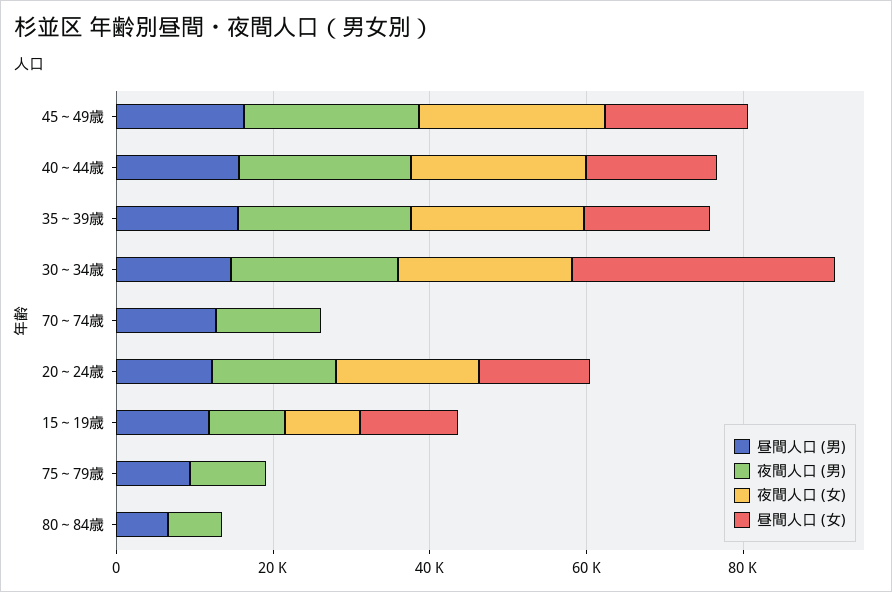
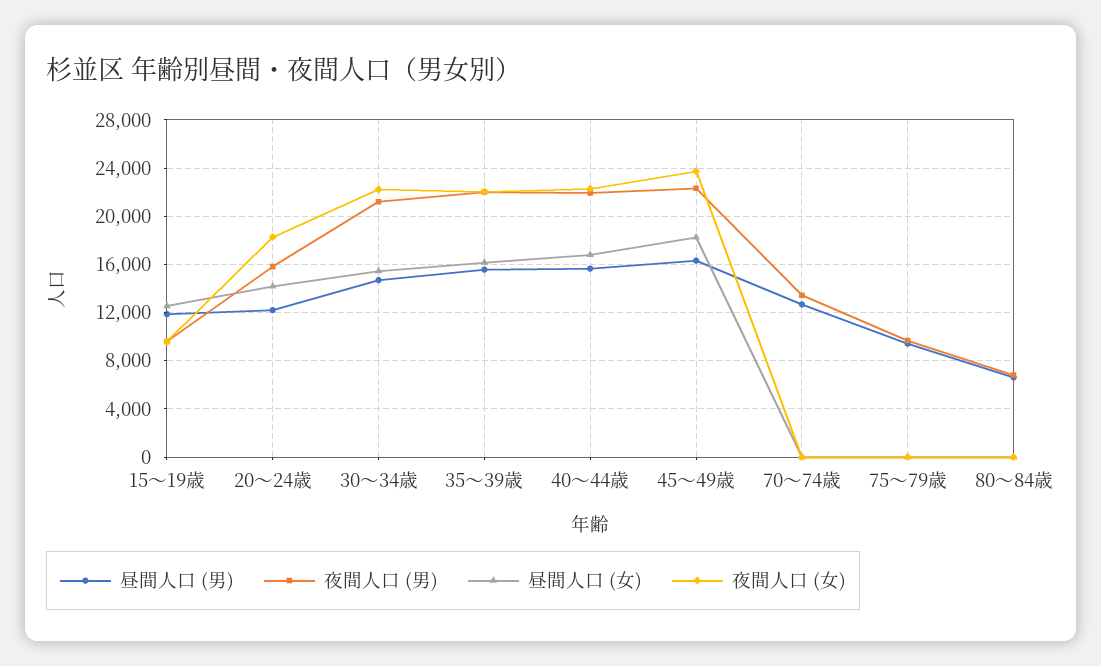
  {
    "昼間人口 (男)": {
      "45～49歳": 16500,
      "40～44歳": 15500,
      "35～39歳": 15500,
      "30～34歳": 14500,
      "70～74歳": 12500,
      "20～24歳": 12000,
      "15～19歳": 12000,
      "75～79歳": 9500,
      "80～84歳": 6500
    },
    "夜間人口 (男)": {
      "45～49歳": 22500,
      "40～44歳": 22000,
      "35～39歳": 22000,
      "30～34歳": 21000,
      "70～74歳": 13500,
      "20～24歳": 16000,
      "15～19歳": 9500,
      "75～79歳": 9500,
      "80～84歳": 7000
    },
    "夜間人口 (女)": {
      "45～49歳": 23500,
      "40～44歳": 22500,
      "35～39歳": 22000,
      "30～34歳": 22000,
      "70～74歳": 0,
      "20～24歳": 18500,
      "15～19歳": 9500,
      "75～79歳": 0,
      "80～84歳": 0
    },
    "昼間人口 (女)": {
      "45～49歳": 18500,
      "40～44歳": 17000,
      "35～39歳": 16000,
-     "30～34歳": 35000,
+     "30～34歳": 15500,
      "70～74歳": 0,
      "20～24歳": 14000,
      "15～19歳": 12500,
      "75～79歳": 0,
      "80～84歳": 0
    }
  }

